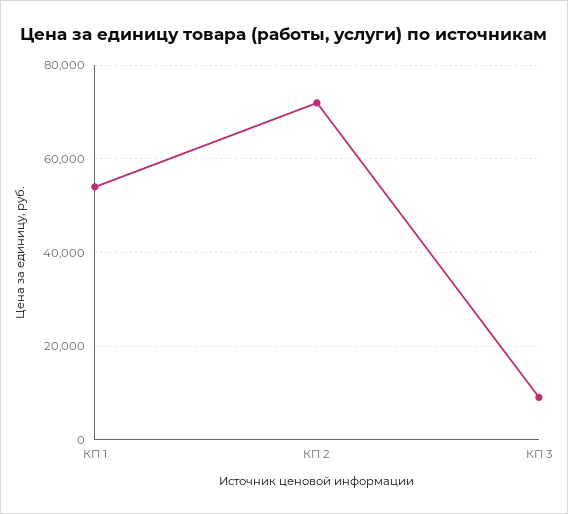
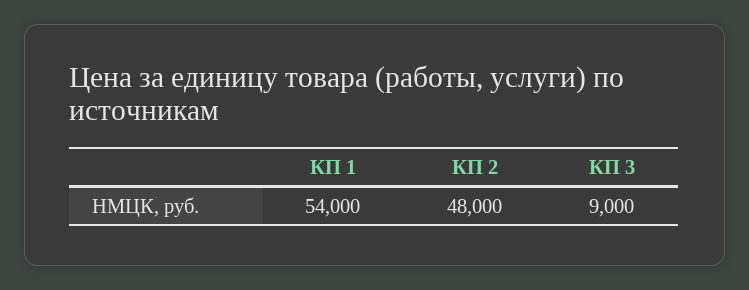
  {
    "КП 1": 54000,
-   "КП 2": 72000,
+   "КП 2": 48000,
    "КП 3": 9000
  }

